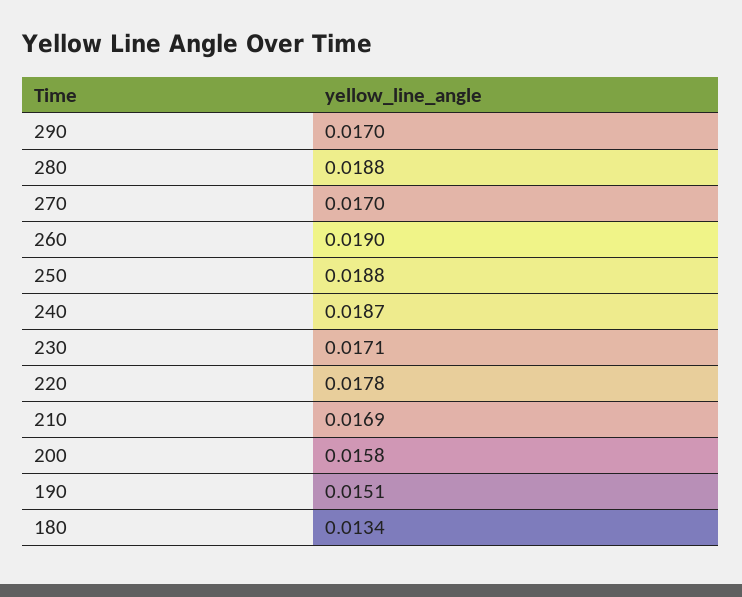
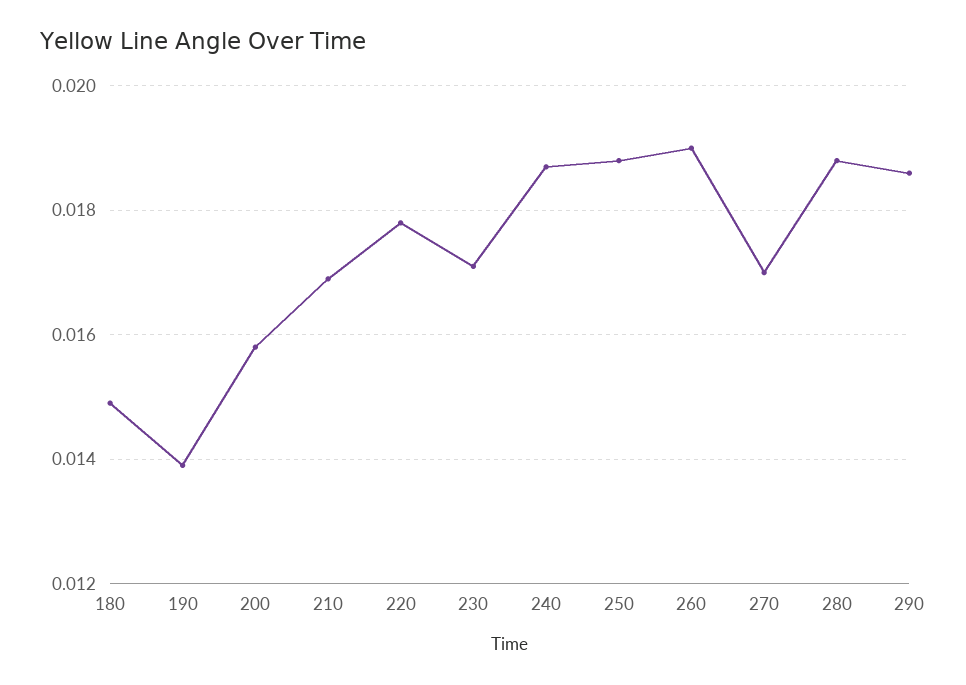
  {
-   "290": 0.017,
+   "290": 0.0185,
    "280": 0.0188,
    "270": 0.017,
    "260": 0.019,
    "250": 0.0188,
    "240": 0.0187,
    "230": 0.0171,
    "220": 0.0178,
    "210": 0.0169,
    "200": 0.0158,
-   "190": 0.0151,
+   "190": 0.014,
-   "180": 0.0134
+   "180": 0.015
  }

